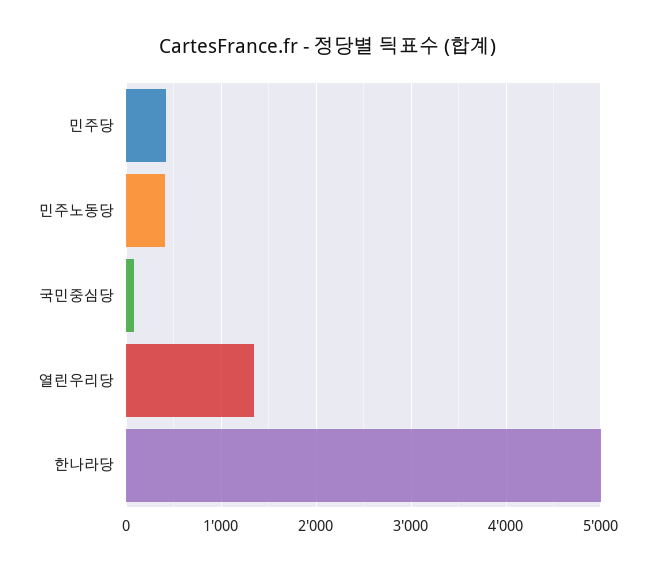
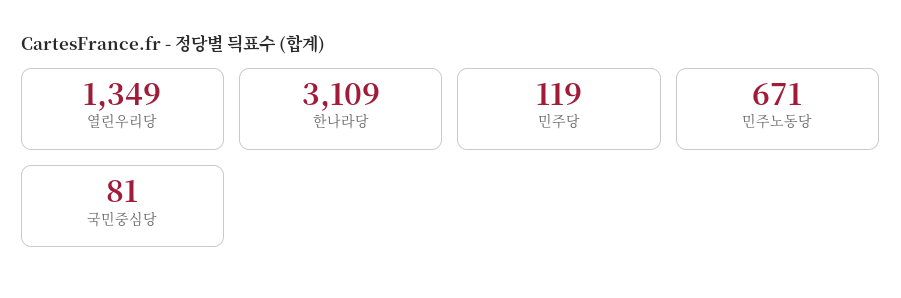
  {
-   "민주당": 400,
+   "민주당": 119,
-   "민주노동당": 400,
+   "민주노동당": 671,
    "국민중심당": 81,
    "열린우리당": 1349,
-   "한나라당": 5000
+   "한나라당": 3109
  }

